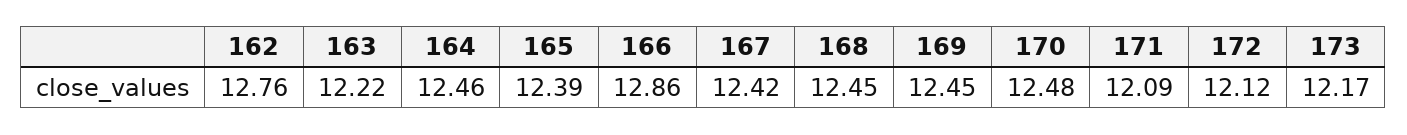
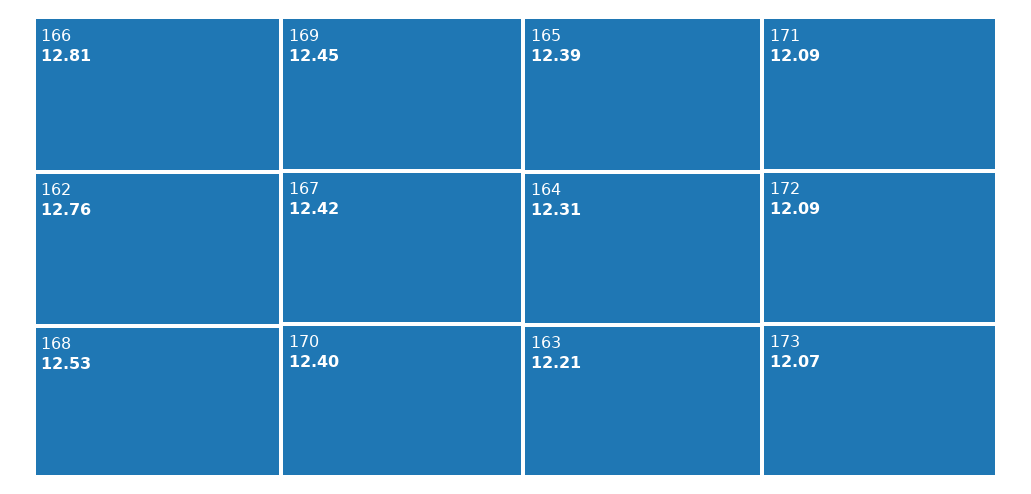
  {
    "162": 12.76,
-   "163": 12.22,
+   "163": 12.21,
-   "164": 12.46,
+   "164": 12.31,
    "165": 12.39,
-   "166": 12.86,
+   "166": 12.81,
    "167": 12.42,
-   "168": 12.45,
+   "168": 12.53,
    "169": 12.45,
-   "170": 12.48,
+   "170": 12.4,
    "171": 12.09,
-   "172": 12.12,
+   "172": 12.09,
-   "173": 12.17
+   "173": 12.07
  }

